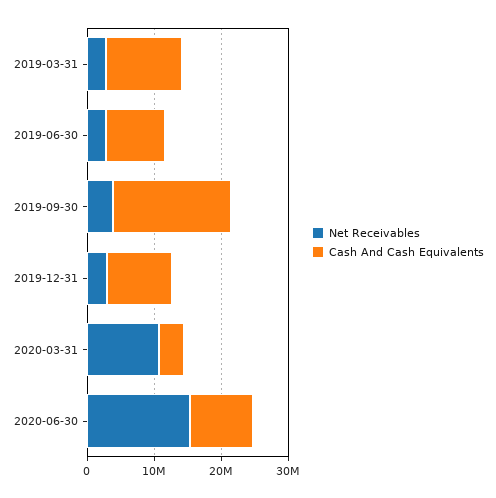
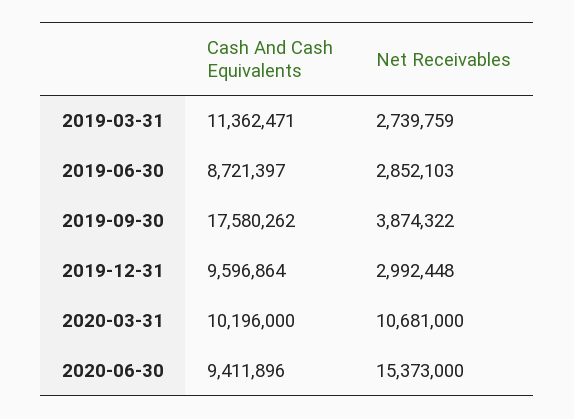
  {
    "Net Receivables": {
      "2019-03-31": 2739759,
      "2019-06-30": 2852103,
      "2019-09-30": 3874322,
      "2019-12-31": 2992448,
      "2020-03-31": 10681000,
      "2020-06-30": 15373000
    },
    "Cash And Cash Equivalents": {
      "2019-03-31": 11362471,
      "2019-06-30": 8721397,
      "2019-09-30": 17580262,
      "2019-12-31": 9596864,
-     "2020-03-31": 4000000,
+     "2020-03-31": 10196000,
      "2020-06-30": 9411896
    }
  }

